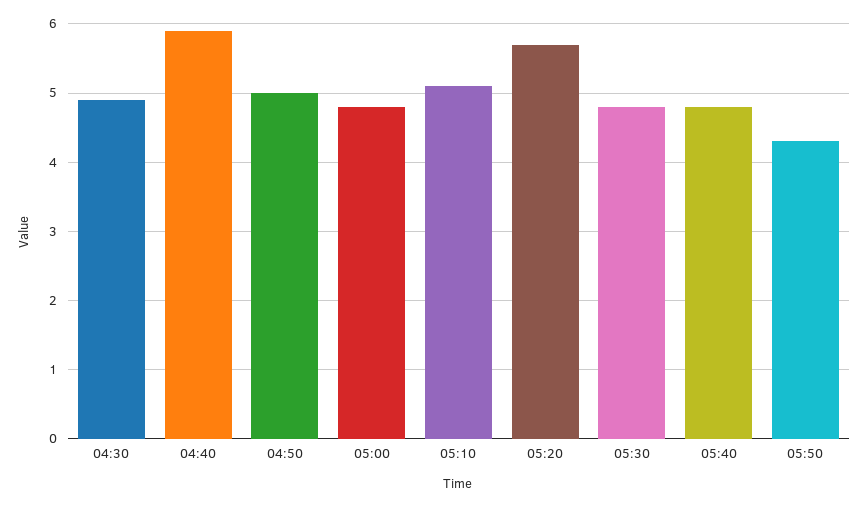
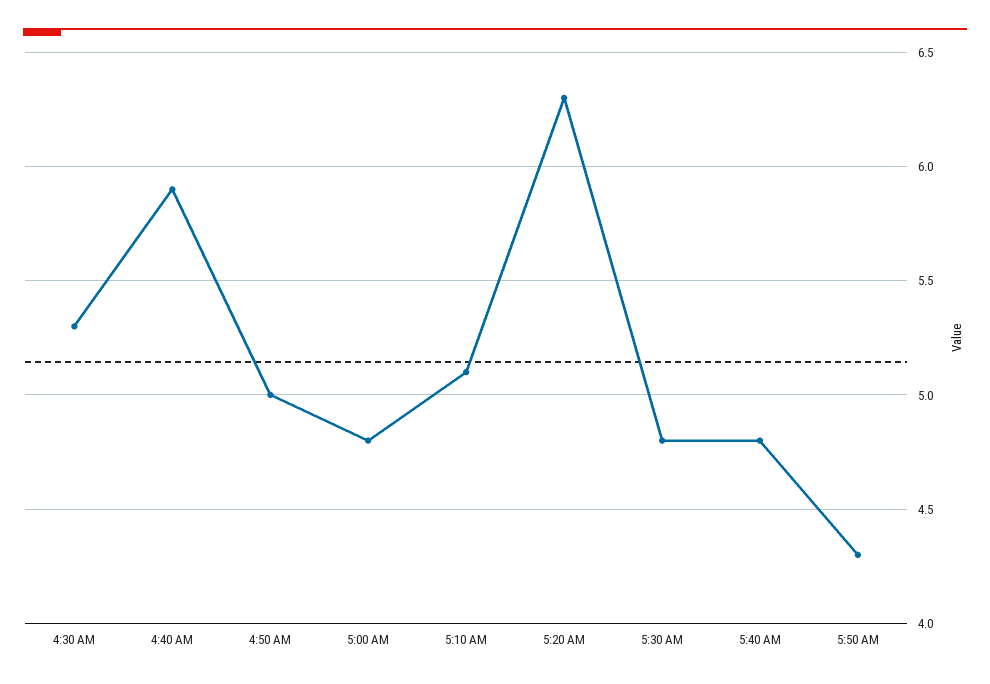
  {
-   "04:30": 4.9,
+   "04:30": 5.3,
    "04:40": 5.9,
    "04:50": 5,
    "05:00": 4.8,
    "05:10": 5.1,
-   "05:20": 5.7,
+   "05:20": 6.3,
    "05:30": 4.8,
    "05:40": 4.8,
    "05:50": 4.3
  }

